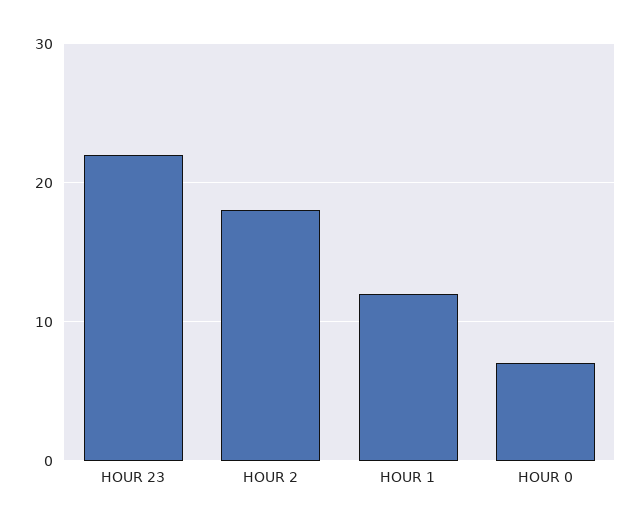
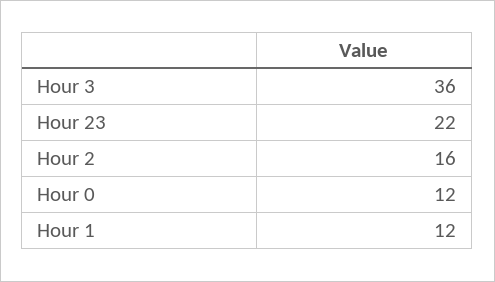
  {
    "HOUR 23": 22,
-   "HOUR 2": 18,
+   "HOUR 2": 16,
    "HOUR 1": 12,
-   "HOUR 0": 7
+   "HOUR 0": 12,
+   "Hour 3": 36
  }

